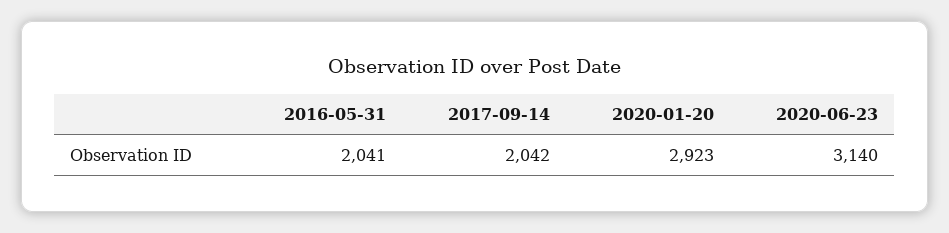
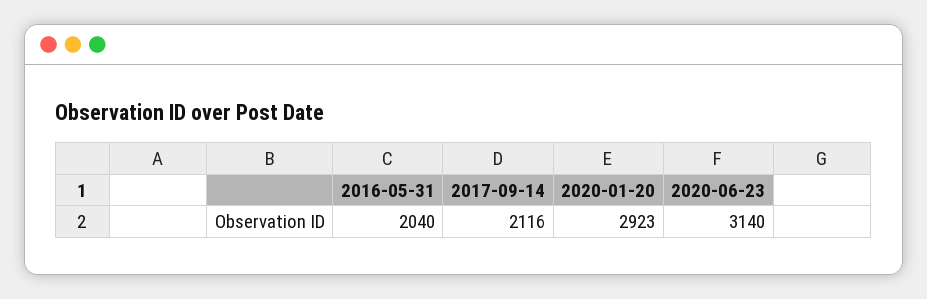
  {
-   "2016-05-31": 2041,
+   "2016-05-31": 2040,
-   "2017-09-14": 2042,
+   "2017-09-14": 2116,
    "2020-01-20": 2923,
    "2020-06-23": 3140
  }

